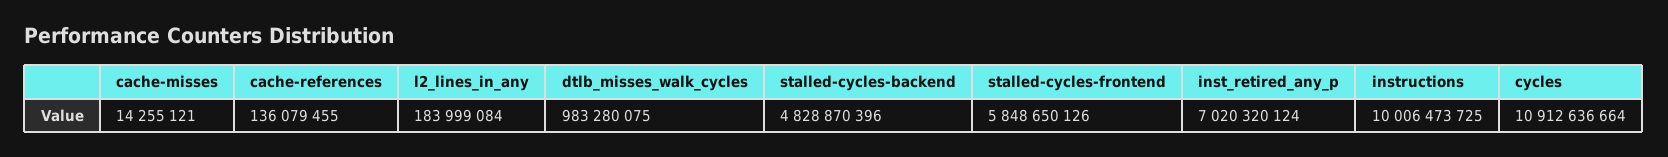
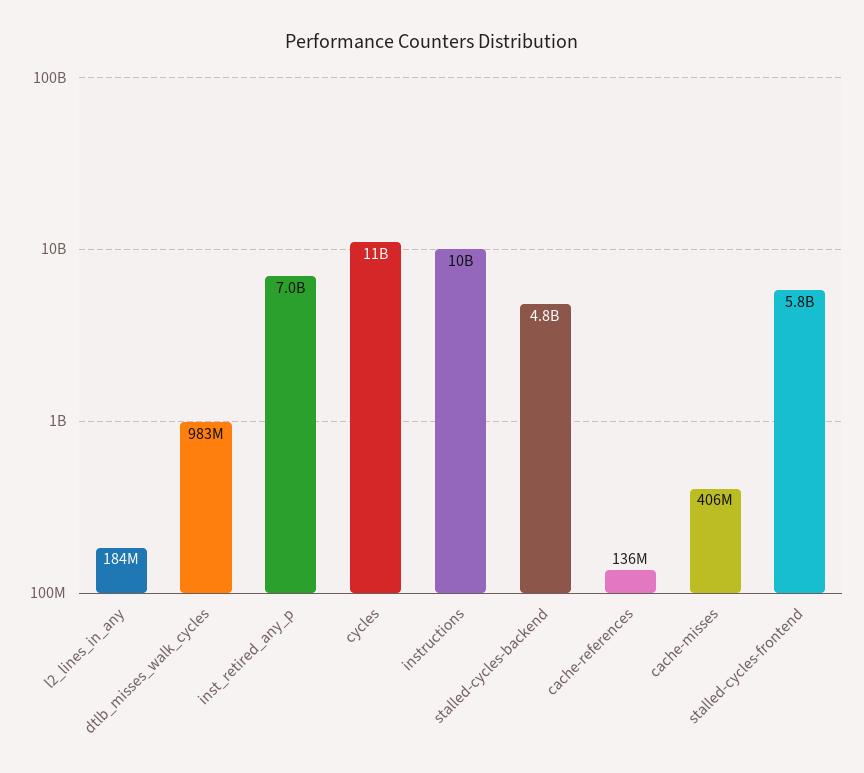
  {
-   "cache-misses": 14255121,
+   "cache-misses": 406000000,
    "cache-references": 136079455,
    "l2_lines_in_any": 183999084,
    "dtlb_misses_walk_cycles": 983280075,
    "stalled-cycles-backend": 4828870396,
    "stalled-cycles-frontend": 5848650126,
    "inst_retired_any_p": 7020320124,
    "instructions": 10006473725,
    "cycles": 10912636664
  }

